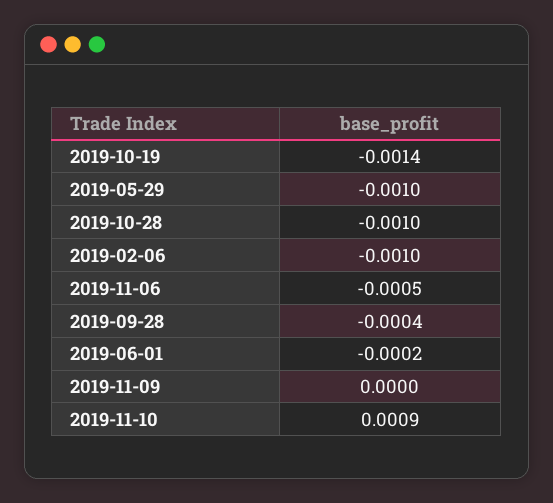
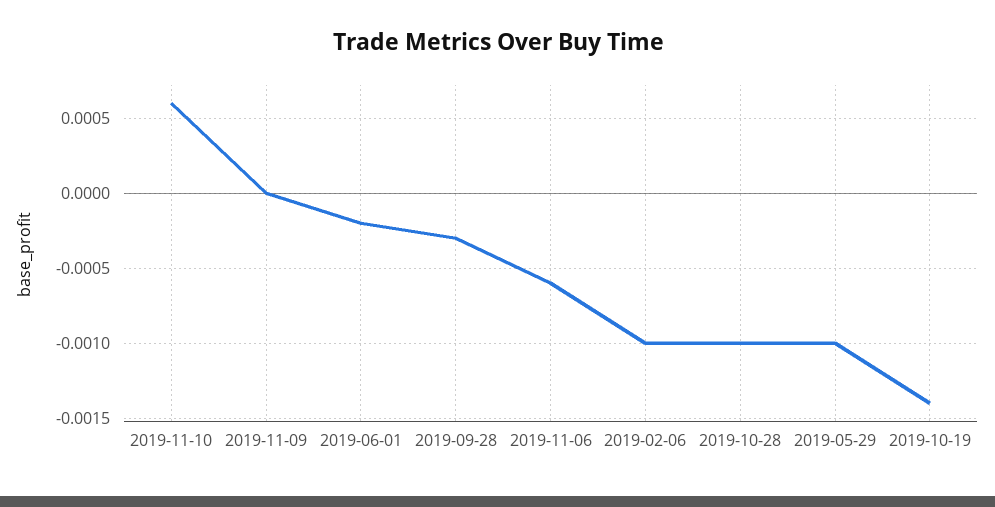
  {
    "2019-10-19": -0.0014,
    "2019-05-29": -0.001,
    "2019-10-28": -0.001,
    "2019-02-06": -0.001,
-   "2019-11-06": -0.0005,
+   "2019-11-06": -0.0006,
-   "2019-09-28": -0.0004,
+   "2019-09-28": -0.0003,
    "2019-06-01": -0.0002,
    "2019-11-09": 0,
-   "2019-11-10": 0.0009
+   "2019-11-10": 0.0006
  }

